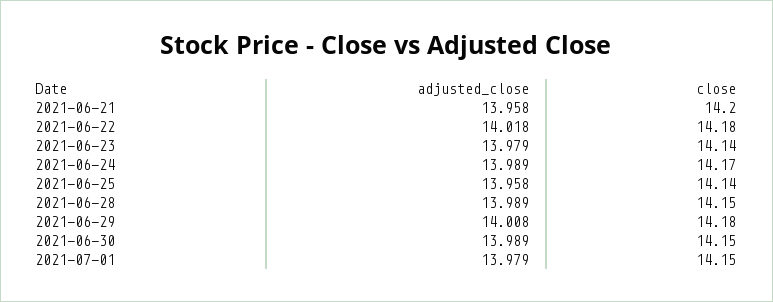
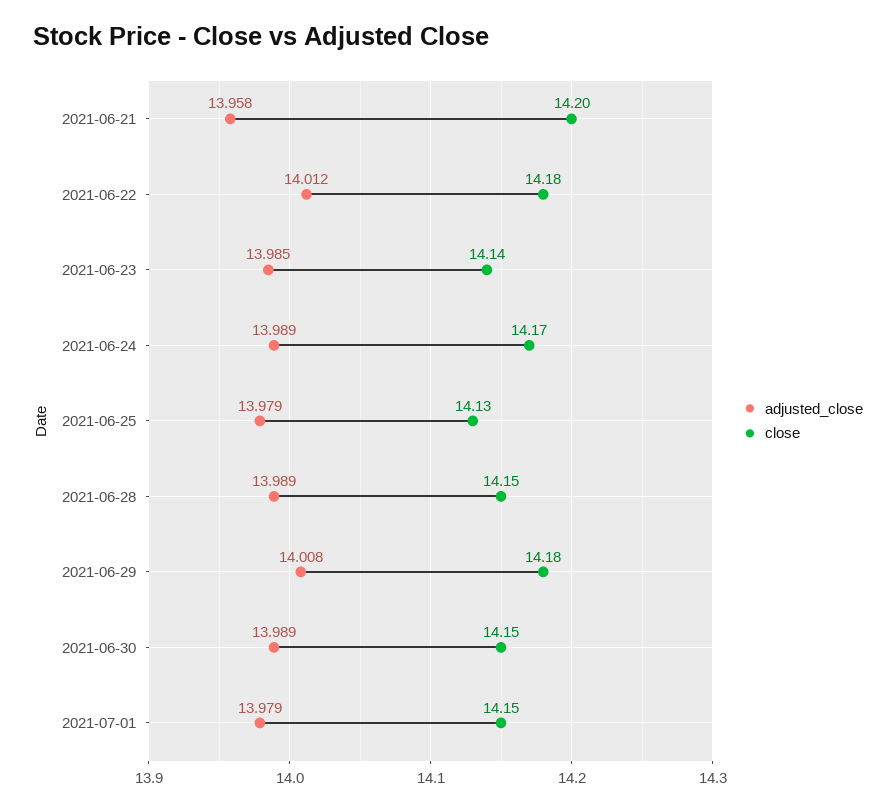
  {
    "adjusted_close": {
      "2021-06-21": 13.958,
-     "2021-06-22": 14.018,
+     "2021-06-22": 14.012,
-     "2021-06-23": 13.979,
+     "2021-06-23": 13.985,
      "2021-06-24": 13.989,
-     "2021-06-25": 13.958,
+     "2021-06-25": 13.979,
      "2021-06-28": 13.989,
      "2021-06-29": 14.008,
      "2021-06-30": 13.989,
      "2021-07-01": 13.979
    },
    "close": {
      "2021-06-21": 14.2,
      "2021-06-22": 14.18,
      "2021-06-23": 14.14,
      "2021-06-24": 14.17,
-     "2021-06-25": 14.14,
+     "2021-06-25": 14.13,
      "2021-06-28": 14.15,
      "2021-06-29": 14.18,
      "2021-06-30": 14.15,
      "2021-07-01": 14.15
    }
  }

